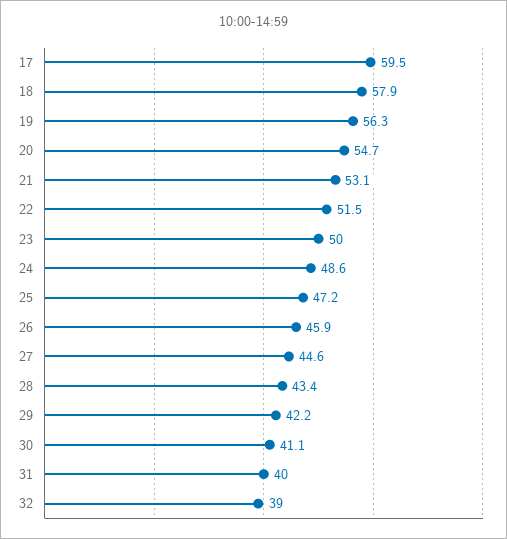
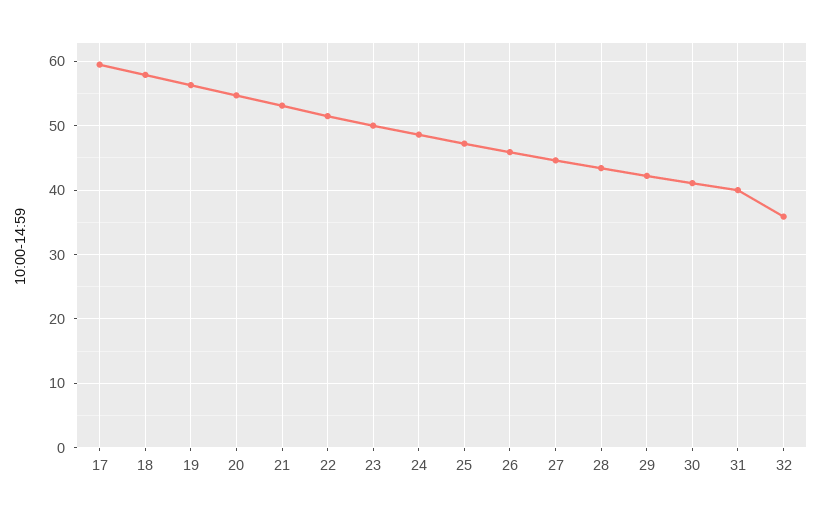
  {
    "17": 59.5,
    "18": 57.9,
    "19": 56.3,
    "20": 54.7,
    "21": 53.1,
    "22": 51.5,
    "23": 50,
    "24": 48.6,
    "25": 47.2,
    "26": 45.9,
    "27": 44.6,
    "28": 43.4,
    "29": 42.2,
    "30": 41.1,
    "31": 40,
-   "32": 39
+   "32": 36
  }

